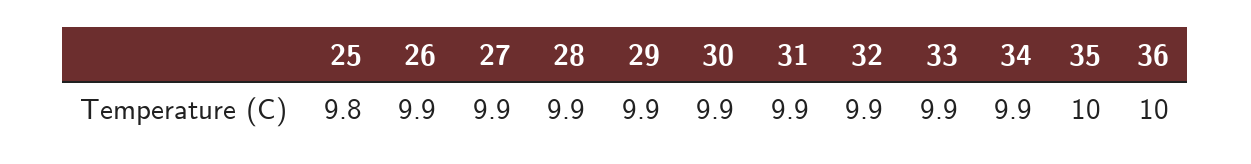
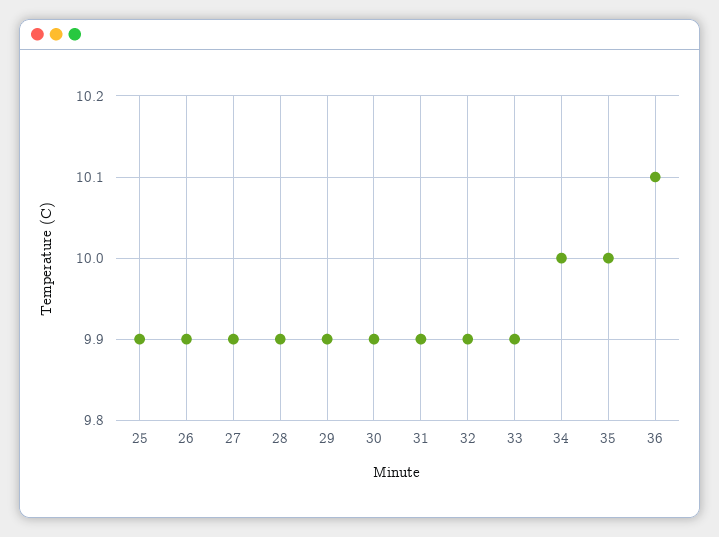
  {
-   "25": 9.8,
+   "25": 9.9,
    "26": 9.9,
    "27": 9.9,
    "28": 9.9,
    "29": 9.9,
    "30": 9.9,
    "31": 9.9,
    "32": 9.9,
    "33": 9.9,
-   "34": 9.9,
+   "34": 10,
    "35": 10,
-   "36": 10
+   "36": 10.1
  }

